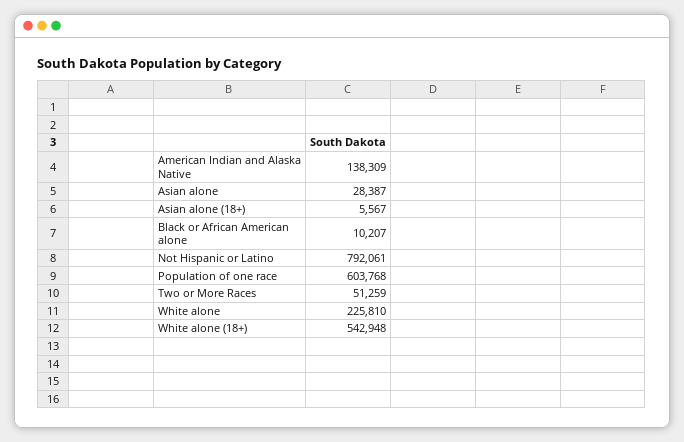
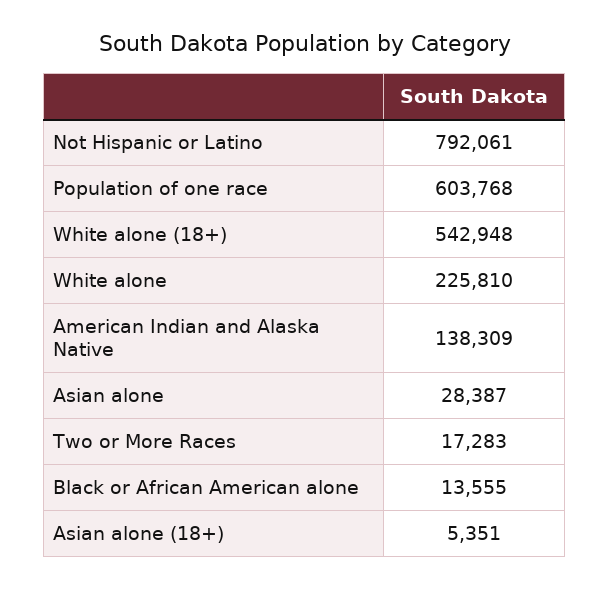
  {
    "American Indian and Alaska Native": 138309,
    "Asian alone": 28387,
-   "Asian alone (18+)": 5567,
+   "Asian alone (18+)": 5351,
-   "Black or African American alone": 10207,
+   "Black or African American alone": 13555,
    "Not Hispanic or Latino": 792061,
    "Population of one race": 603768,
-   "Two or More Races": 51259,
+   "Two or More Races": 17283,
    "White alone": 225810,
    "White alone (18+)": 542948
  }

